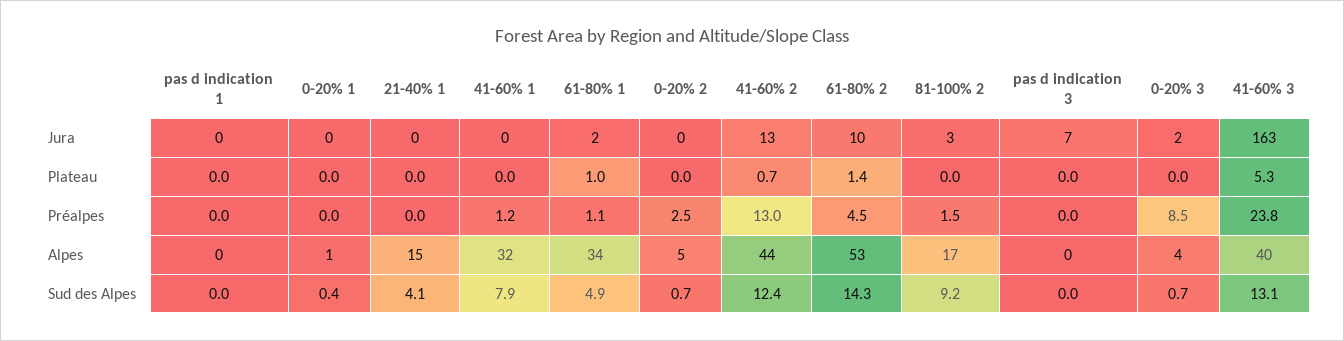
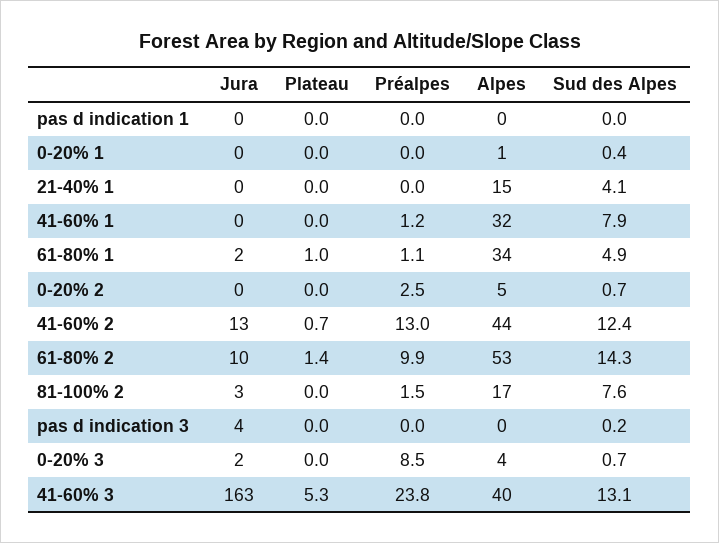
  {
    "pas d indication 1": {
      "Jura": 0,
      "Plateau": 0,
      "Préalpes": 0,
      "Alpes": 0,
      "Sud des Alpes": 0
    },
    "0-20% 1": {
      "Jura": 0,
      "Plateau": 0,
      "Préalpes": 0,
      "Alpes": 1,
      "Sud des Alpes": 0.4
    },
    "21-40% 1": {
      "Jura": 0,
      "Plateau": 0,
      "Préalpes": 0,
      "Alpes": 15,
      "Sud des Alpes": 4.1
    },
    "41-60% 1": {
      "Jura": 0,
      "Plateau": 0,
      "Préalpes": 1.2,
      "Alpes": 32,
      "Sud des Alpes": 7.9
    },
    "61-80% 1": {
      "Jura": 2,
      "Plateau": 1,
      "Préalpes": 1.1,
      "Alpes": 34,
      "Sud des Alpes": 4.9
    },
    "0-20% 2": {
      "Jura": 0,
      "Plateau": 0,
      "Préalpes": 2.5,
      "Alpes": 5,
      "Sud des Alpes": 0.7
    },
    "41-60% 2": {
      "Jura": 13,
      "Plateau": 0.7,
      "Préalpes": 13,
      "Alpes": 44,
      "Sud des Alpes": 12.4
    },
    "61-80% 2": {
      "Jura": 10,
      "Plateau": 1.4,
-     "Préalpes": 4.5,
+     "Préalpes": 9.9,
      "Alpes": 53,
      "Sud des Alpes": 14.3
    },
    "81-100% 2": {
      "Jura": 3,
      "Plateau": 0,
      "Préalpes": 1.5,
      "Alpes": 17,
-     "Sud des Alpes": 9.2
+     "Sud des Alpes": 7.6
    },
    "pas d indication 3": {
-     "Jura": 7,
+     "Jura": 4,
      "Plateau": 0,
      "Préalpes": 0,
      "Alpes": 0,
-     "Sud des Alpes": 0
+     "Sud des Alpes": 0.2
    },
    "0-20% 3": {
      "Jura": 2,
      "Plateau": 0,
      "Préalpes": 8.5,
      "Alpes": 4,
      "Sud des Alpes": 0.7
    },
    "41-60% 3": {
      "Jura": 163,
      "Plateau": 5.3,
      "Préalpes": 23.8,
      "Alpes": 40,
      "Sud des Alpes": 13.1
    }
  }

